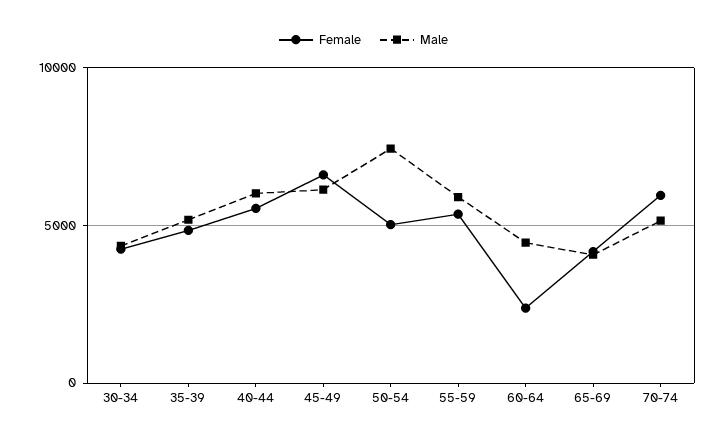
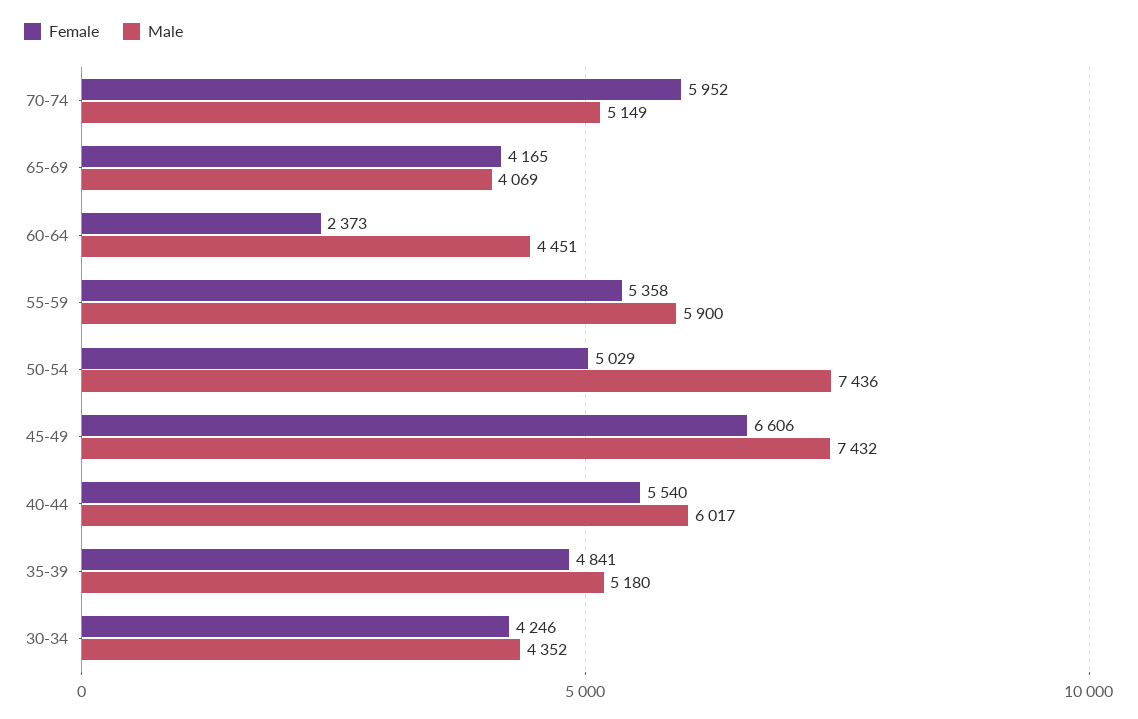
  {
    "Female": {
      "30-34": 4246,
      "35-39": 4841,
      "40-44": 5540,
      "45-49": 6606,
      "50-54": 5029,
      "55-59": 5358,
      "60-64": 2373,
      "65-69": 4165,
      "70-74": 5952
    },
    "Male": {
      "30-34": 4352,
      "35-39": 5180,
      "40-44": 6017,
-     "45-49": 6000,
+     "45-49": 7432,
      "50-54": 7436,
      "55-59": 5900,
      "60-64": 4451,
      "65-69": 4069,
      "70-74": 5149
    }
  }

